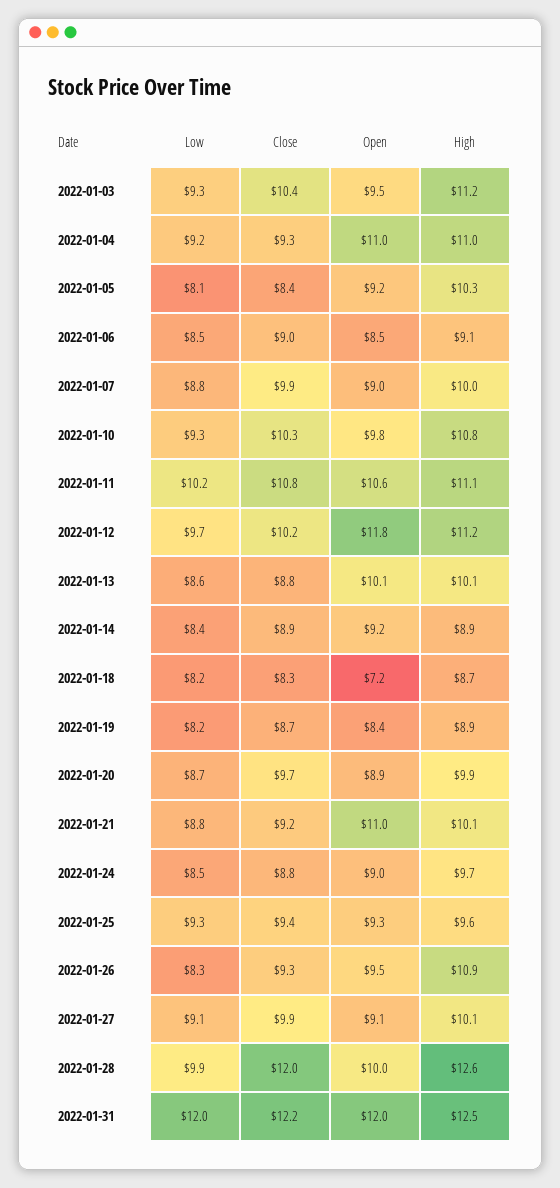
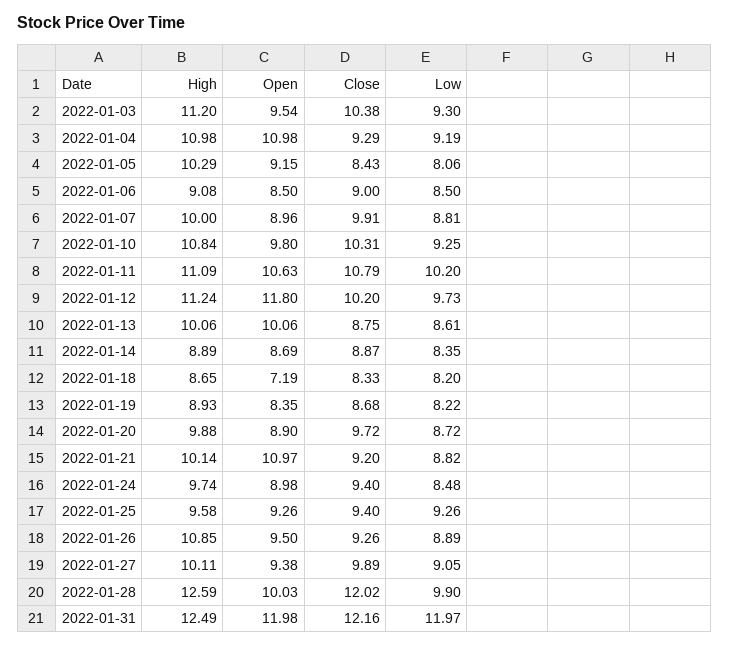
  {
    "Low": {
      "2022-01-03": 9.3,
      "2022-01-04": 9.19,
      "2022-01-05": 8.06,
      "2022-01-06": 8.5,
      "2022-01-07": 8.81,
      "2022-01-10": 9.25,
      "2022-01-11": 10.2,
      "2022-01-12": 9.73,
      "2022-01-13": 8.61,
      "2022-01-14": 8.35,
      "2022-01-18": 8.2,
      "2022-01-19": 8.22,
      "2022-01-20": 8.72,
      "2022-01-21": 8.82,
      "2022-01-24": 8.48,
      "2022-01-25": 9.26,
-     "2022-01-26": 8.3,
+     "2022-01-26": 8.89,
      "2022-01-27": 9.05,
      "2022-01-28": 9.9,
      "2022-01-31": 11.97
    },
    "Close": {
      "2022-01-03": 10.38,
      "2022-01-04": 9.29,
      "2022-01-05": 8.43,
      "2022-01-06": 9,
      "2022-01-07": 9.91,
      "2022-01-10": 10.31,
      "2022-01-11": 10.79,
      "2022-01-12": 10.2,
      "2022-01-13": 8.75,
      "2022-01-14": 8.87,
      "2022-01-18": 8.33,
      "2022-01-19": 8.68,
      "2022-01-20": 9.72,
      "2022-01-21": 9.2,
-     "2022-01-24": 8.8,
+     "2022-01-24": 9.4,
      "2022-01-25": 9.4,
      "2022-01-26": 9.26,
      "2022-01-27": 9.89,
      "2022-01-28": 12.02,
      "2022-01-31": 12.16
    },
    "Open": {
      "2022-01-03": 9.54,
      "2022-01-04": 10.98,
      "2022-01-05": 9.15,
      "2022-01-06": 8.5,
      "2022-01-07": 8.96,
      "2022-01-10": 9.8,
      "2022-01-11": 10.63,
      "2022-01-12": 11.8,
      "2022-01-13": 10.06,
-     "2022-01-14": 9.2,
+     "2022-01-14": 8.69,
      "2022-01-18": 7.19,
      "2022-01-19": 8.35,
      "2022-01-20": 8.9,
      "2022-01-21": 10.97,
      "2022-01-24": 8.98,
      "2022-01-25": 9.26,
      "2022-01-26": 9.5,
-     "2022-01-27": 9.1,
+     "2022-01-27": 9.38,
      "2022-01-28": 10.03,
      "2022-01-31": 11.98
    },
    "High": {
      "2022-01-03": 11.2,
      "2022-01-04": 10.98,
      "2022-01-05": 10.29,
      "2022-01-06": 9.08,
      "2022-01-07": 10,
      "2022-01-10": 10.84,
      "2022-01-11": 11.09,
      "2022-01-12": 11.24,
      "2022-01-13": 10.06,
      "2022-01-14": 8.89,
      "2022-01-18": 8.65,
      "2022-01-19": 8.93,
      "2022-01-20": 9.88,
      "2022-01-21": 10.14,
      "2022-01-24": 9.74,
      "2022-01-25": 9.58,
      "2022-01-26": 10.85,
      "2022-01-27": 10.11,
      "2022-01-28": 12.59,
      "2022-01-31": 12.49
    }
  }

